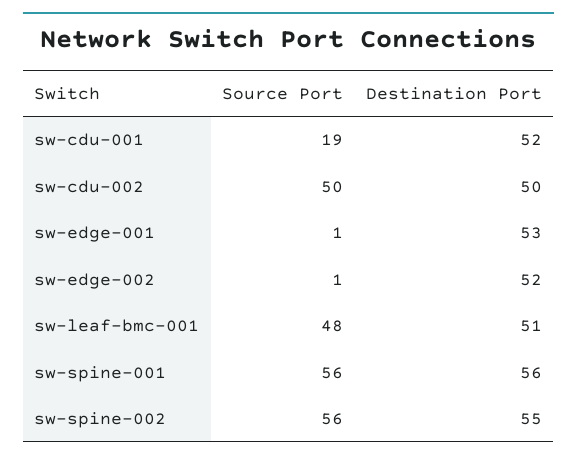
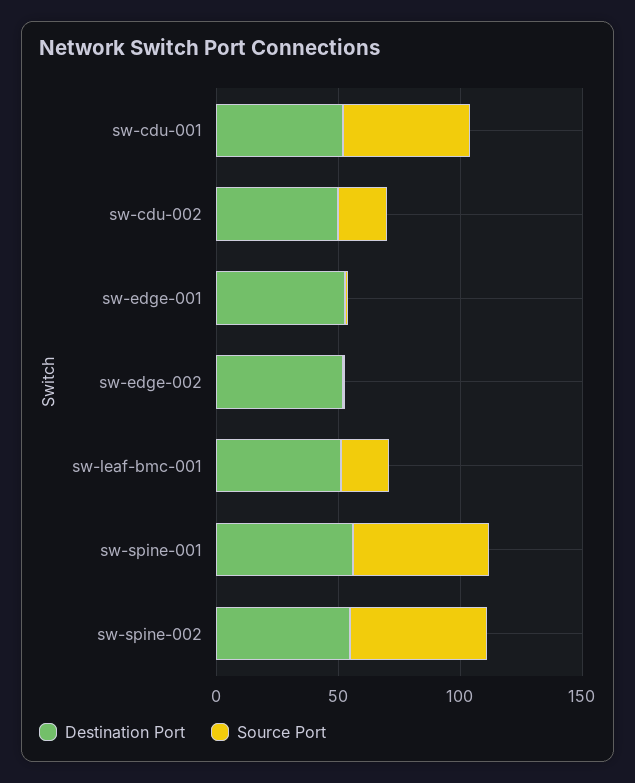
  {
    "Source Port": {
-     "sw-cdu-001": 19,
+     "sw-cdu-001": 50,
-     "sw-cdu-002": 50,
+     "sw-cdu-002": 20,
      "sw-edge-001": 1,
      "sw-edge-002": 1,
-     "sw-leaf-bmc-001": 48,
+     "sw-leaf-bmc-001": 20,
      "sw-spine-001": 56,
      "sw-spine-002": 56
    },
    "Destination Port": {
      "sw-cdu-001": 52,
      "sw-cdu-002": 50,
      "sw-edge-001": 53,
      "sw-edge-002": 52,
      "sw-leaf-bmc-001": 51,
      "sw-spine-001": 56,
      "sw-spine-002": 55
    }
  }

